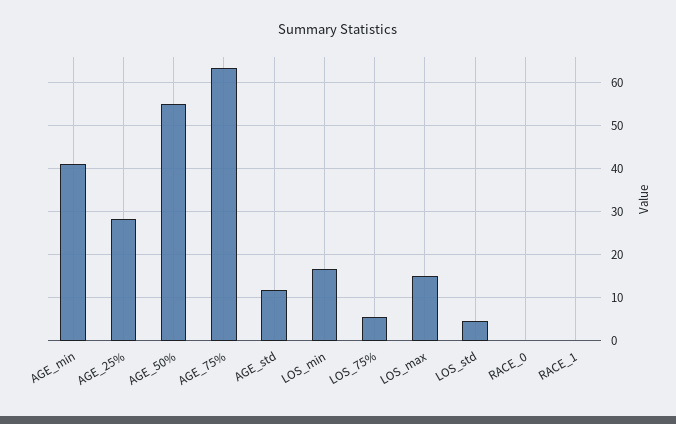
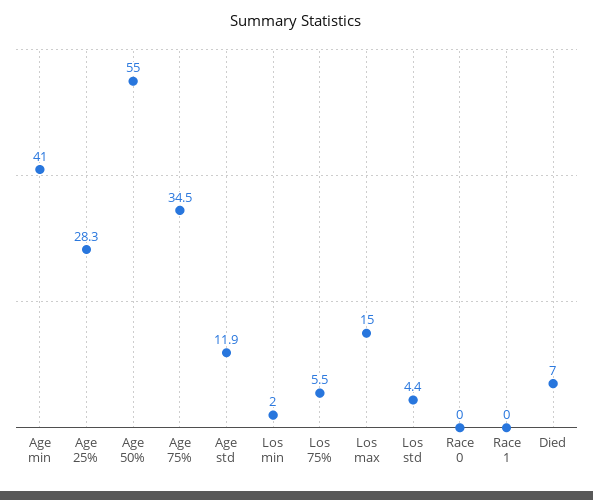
  {
    "AGE_min": 41,
    "AGE_25%": 28.3,
    "AGE_50%": 55,
-   "AGE_75%": 64,
+   "AGE_75%": 34.5,
    "AGE_std": 11.9,
-   "LOS_min": 16,
+   "LOS_min": 2,
    "LOS_75%": 5.5,
    "LOS_max": 15,
    "LOS_std": 4.4,
    "RACE_0": 0,
-   "RACE_1": 0
+   "RACE_1": 0,
+   "Died": 7
  }

